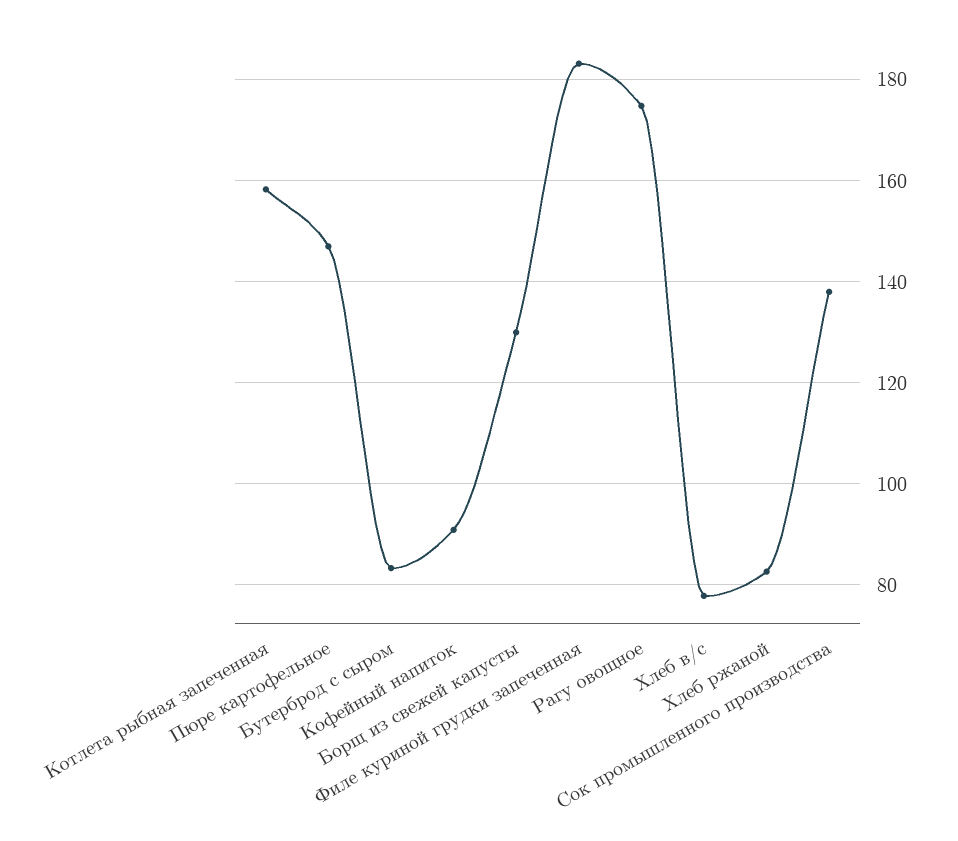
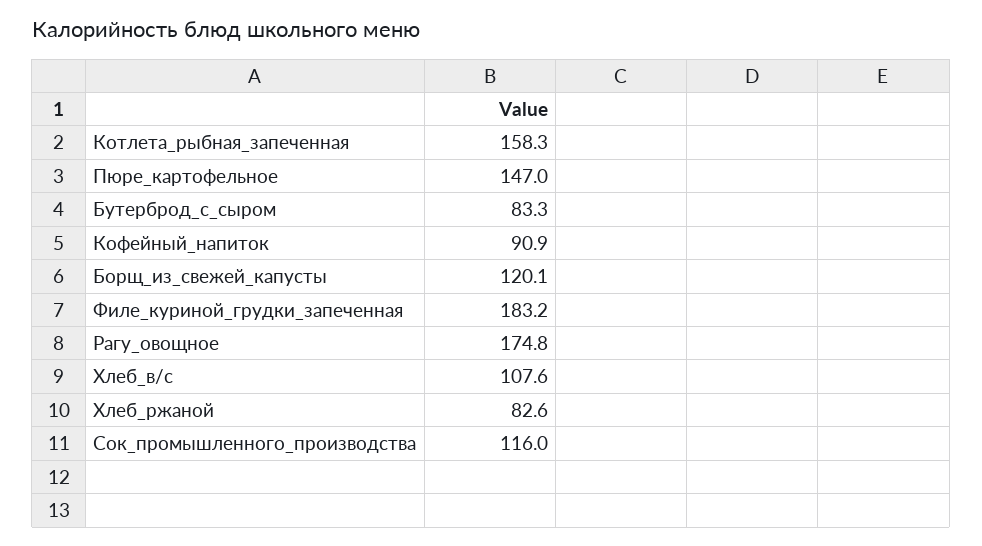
  {
    "Котлета рыбная запеченная": 158.3,
    "Пюре картофельное": 147,
    "Бутерброд с сыром": 83.3,
    "Кофейный напиток": 90.9,
-   "Борщ из свежей капусты": 130,
+   "Борщ из свежей капусты": 120.1,
    "Филе куриной грудки запеченная": 183.2,
    "Рагу овощное": 174.8,
-   "Хлеб в/с": 78,
+   "Хлеб в/с": 107.6,
    "Хлеб ржаной": 82.6,
-   "Сок промышленного производства": 138
+   "Сок промышленного производства": 116
  }

